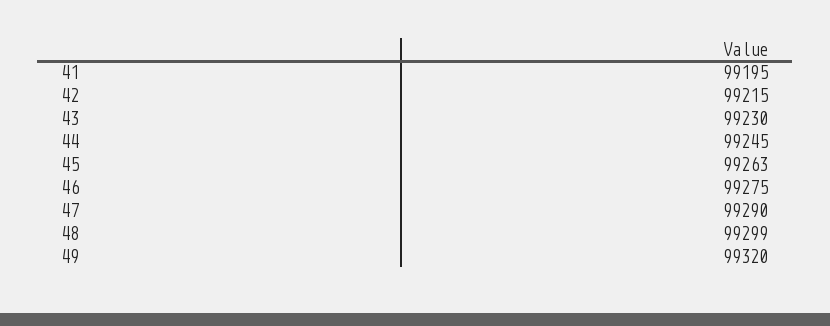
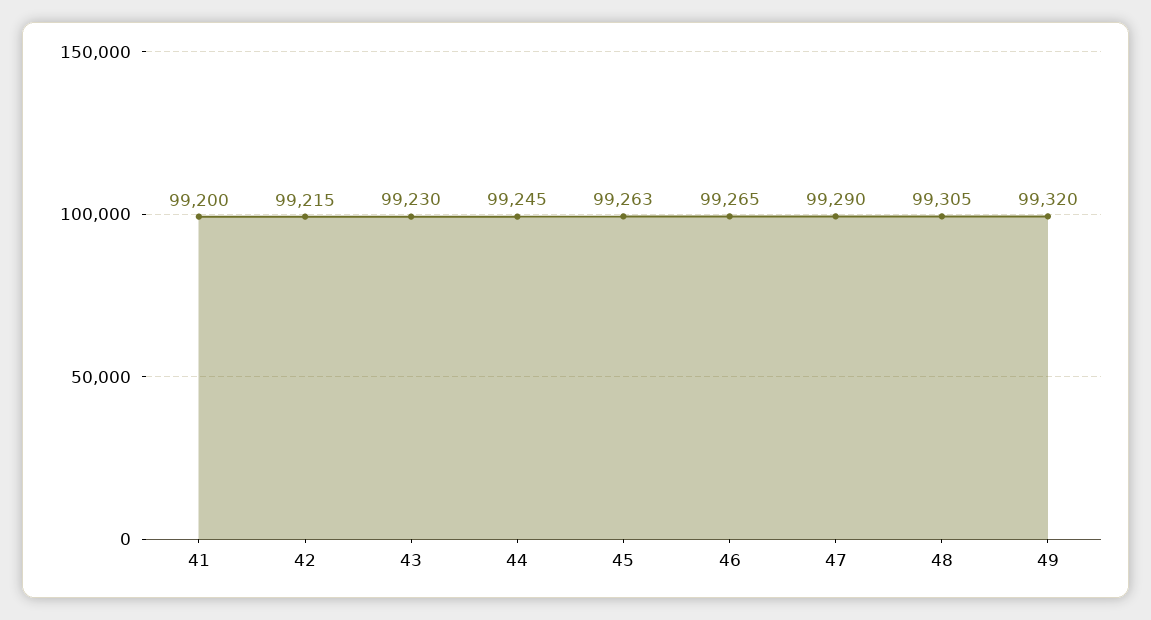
  {
-   "41": 99195,
+   "41": 99200,
    "42": 99215,
    "43": 99230,
    "44": 99245,
    "45": 99263,
-   "46": 99275,
+   "46": 99265,
    "47": 99290,
-   "48": 99299,
+   "48": 99305,
    "49": 99320
  }

